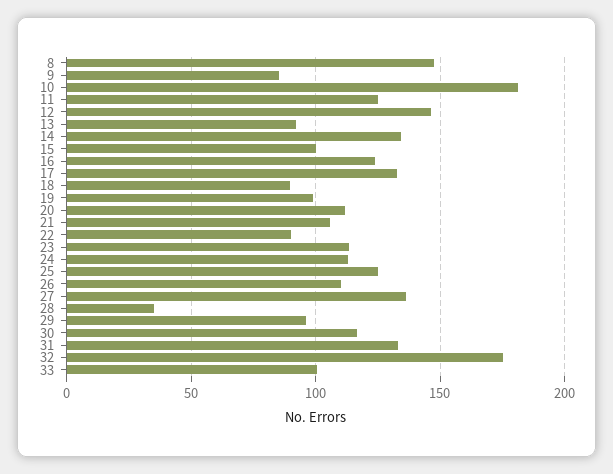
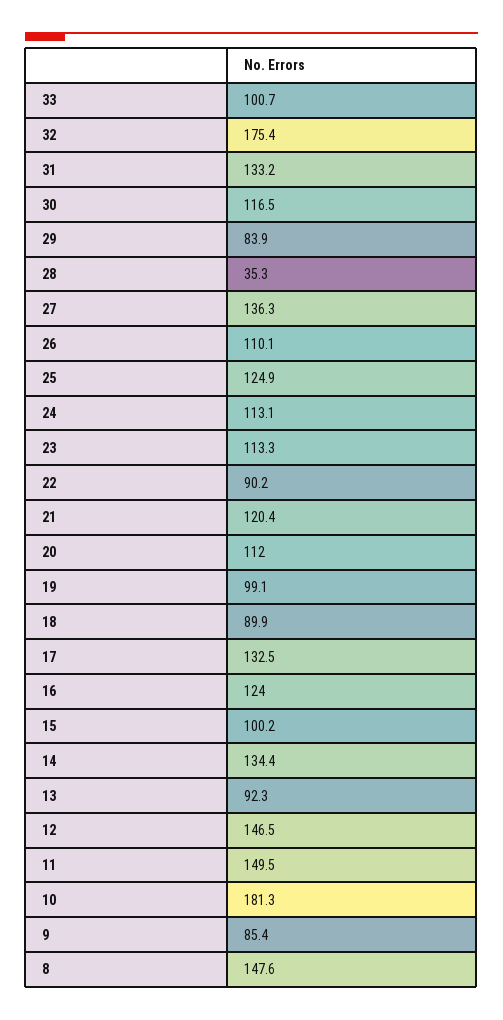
  {
    "8": 147.6,
    "9": 85.4,
    "10": 181.3,
-   "11": 125,
+   "11": 149.5,
    "12": 146.5,
    "13": 92.3,
    "14": 134.4,
    "15": 100.2,
    "16": 124,
    "17": 132.5,
    "18": 89.9,
    "19": 99.1,
    "20": 112,
-   "21": 105,
+   "21": 120.4,
    "22": 90.2,
    "23": 113.3,
    "24": 113.1,
    "25": 124.9,
    "26": 110.1,
    "27": 136.3,
    "28": 35.3,
-   "29": 95,
+   "29": 83.9,
    "30": 116.5,
    "31": 133.2,
    "32": 175.4,
    "33": 100.7
  }

